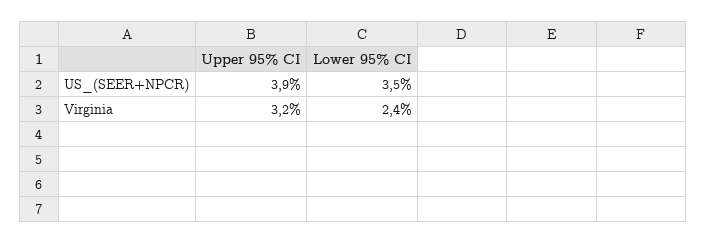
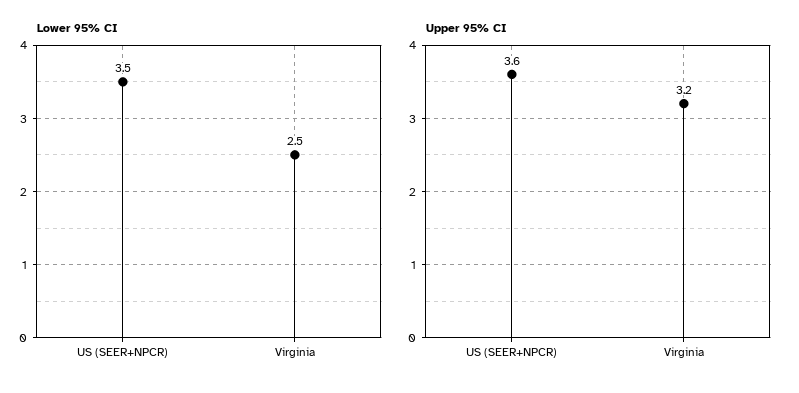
  {
    "Upper 95% CI": {
-     "US_(SEER+NPCR)": 3.9,
+     "US_(SEER+NPCR)": 3.6,
      "Virginia": 3.2
    },
    "Lower 95% CI": {
      "US_(SEER+NPCR)": 3.5,
-     "Virginia": 2.4
+     "Virginia": 2.5
    }
  }

